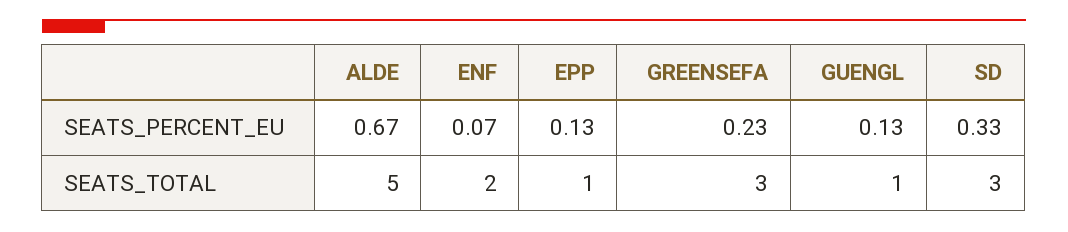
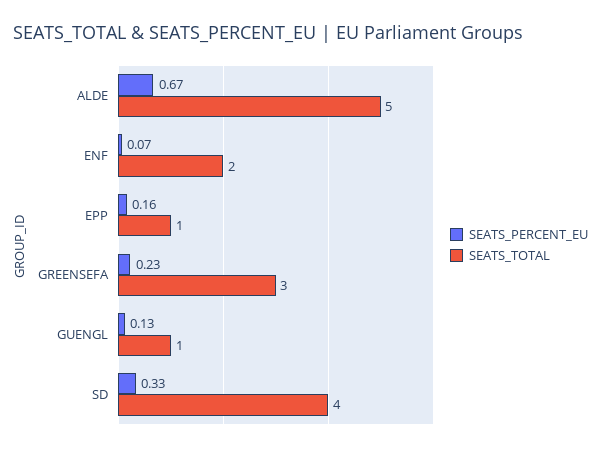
  {
    "SEATS_PERCENT_EU": {
      "ALDE": 0.67,
      "ENF": 0.07,
-     "EPP": 0.13,
+     "EPP": 0.16,
      "GREENSEFA": 0.23,
      "GUENGL": 0.13,
      "SD": 0.33
    },
    "SEATS_TOTAL": {
      "ALDE": 5,
      "ENF": 2,
      "EPP": 1,
      "GREENSEFA": 3,
      "GUENGL": 1,
-     "SD": 3
+     "SD": 4
    }
  }

